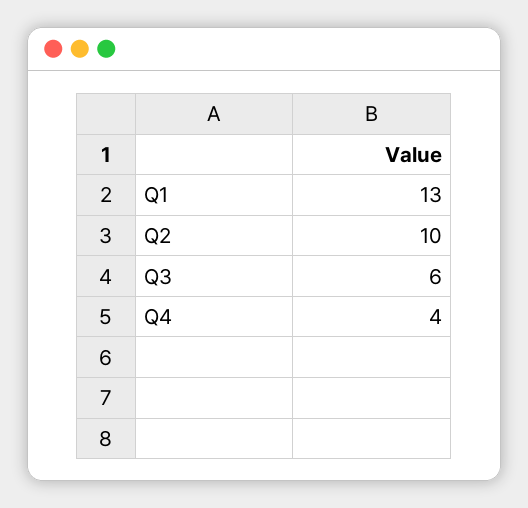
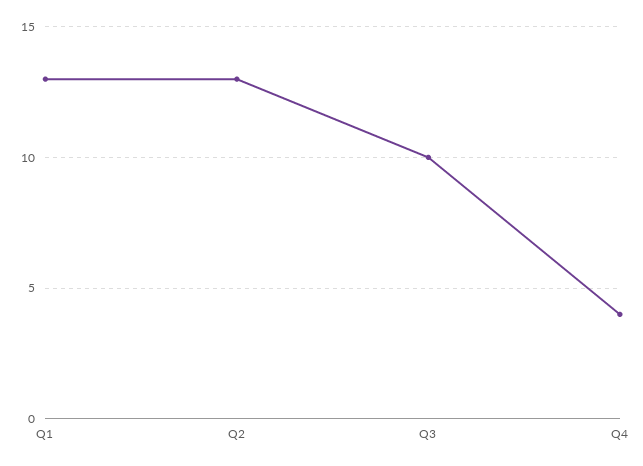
  {
    "Q1": 13,
-   "Q2": 10,
+   "Q2": 13,
-   "Q3": 6,
+   "Q3": 10,
    "Q4": 4
  }

